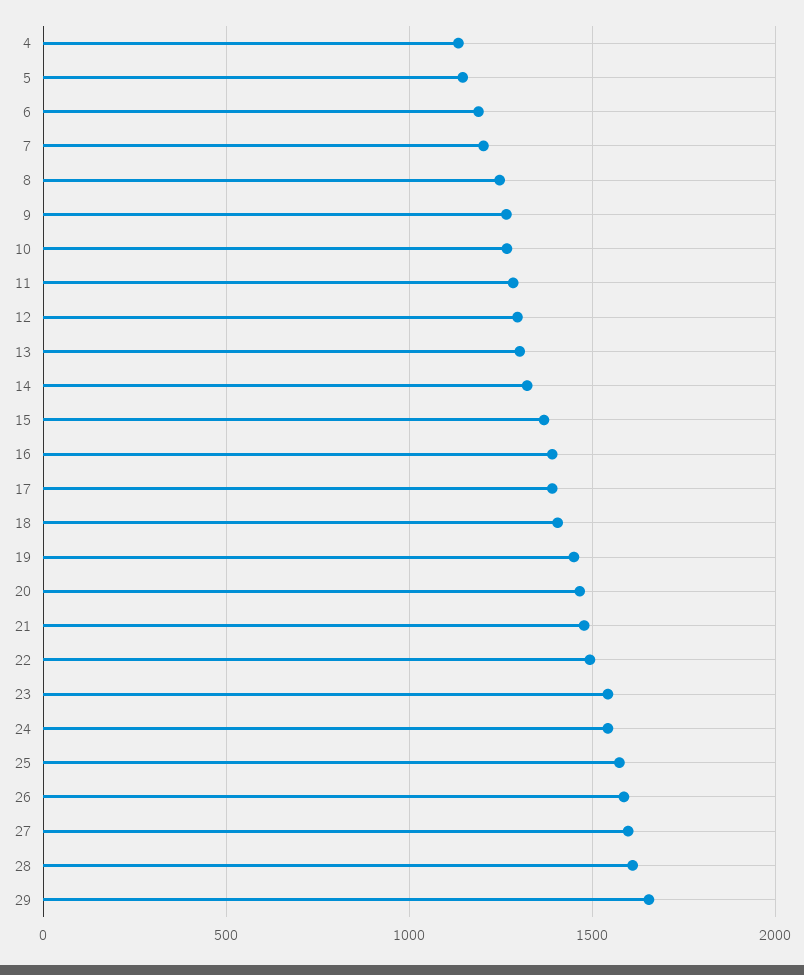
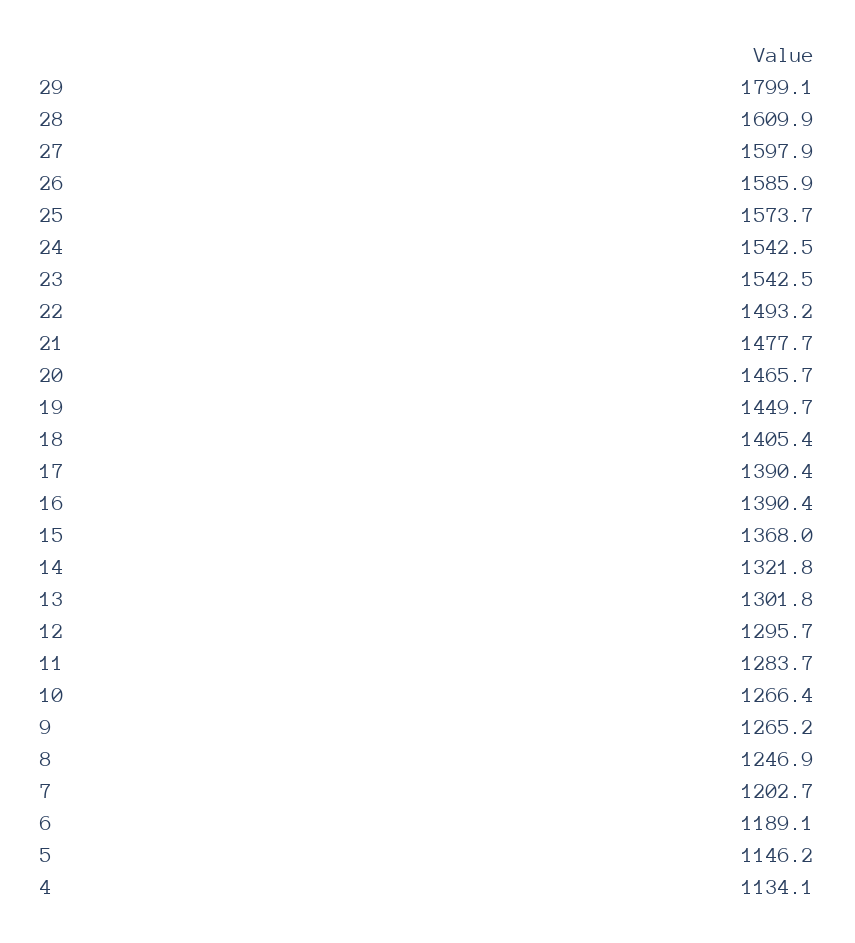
  {
    "4": 1134.1,
    "5": 1146.2,
    "6": 1189.1,
    "7": 1202.7,
    "8": 1246.9,
    "9": 1265.2,
    "10": 1266.4,
    "11": 1283.7,
    "12": 1295.7,
    "13": 1301.8,
    "14": 1321.8,
    "15": 1368,
    "16": 1390.4,
    "17": 1390.4,
    "18": 1405.4,
    "19": 1449.7,
    "20": 1465.7,
    "21": 1477.7,
    "22": 1493.2,
    "23": 1542.5,
    "24": 1542.5,
    "25": 1573.7,
    "26": 1585.9,
    "27": 1597.9,
    "28": 1609.9,
-   "29": 1650
+   "29": 1799.1
  }

